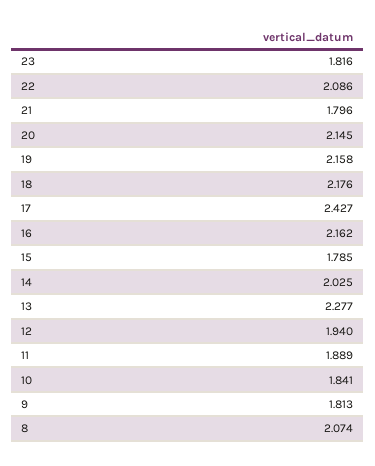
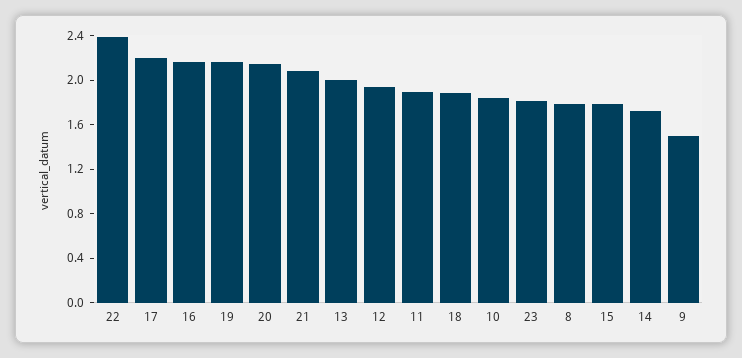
  {
    "23": 1.816,
-   "22": 2.086,
+   "22": 2.4,
-   "21": 1.796,
+   "21": 2.1,
    "20": 2.145,
    "19": 2.158,
-   "18": 2.176,
+   "18": 1.9,
-   "17": 2.427,
+   "17": 2.2,
    "16": 2.162,
    "15": 1.785,
-   "14": 2.025,
+   "14": 1.7,
-   "13": 2.277,
+   "13": 2,
    "12": 1.94,
    "11": 1.889,
    "10": 1.841,
-   "9": 1.813,
+   "9": 1.5,
-   "8": 2.074
+   "8": 1.8
  }

